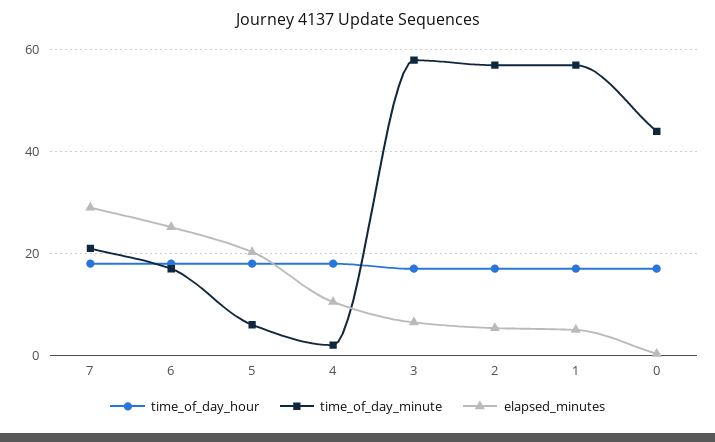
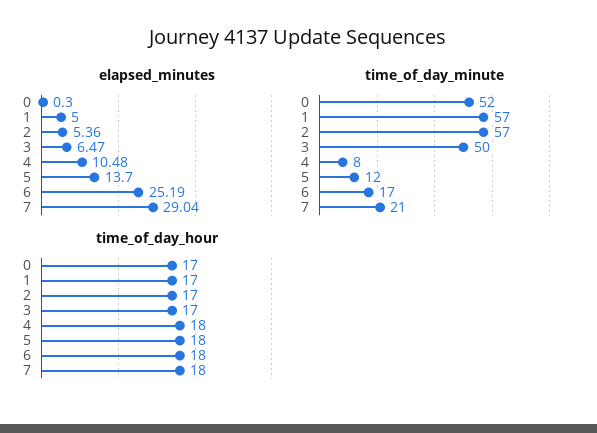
  {
    "time_of_day_hour": {
      "7": 18,
      "6": 18,
      "5": 18,
      "4": 18,
      "3": 17,
      "2": 17,
      "1": 17,
      "0": 17
    },
    "time_of_day_minute": {
      "7": 21,
      "6": 17,
-     "5": 6,
+     "5": 12,
-     "4": 2,
+     "4": 8,
-     "3": 58,
+     "3": 50,
      "2": 57,
      "1": 57,
-     "0": 44
+     "0": 52
    },
    "elapsed_minutes": {
      "7": 29.04,
      "6": 25.19,
-     "5": 20,
+     "5": 13.7,
      "4": 10.48,
      "3": 6.47,
      "2": 5.36,
      "1": 5,
      "0": 0.3
    }
  }

